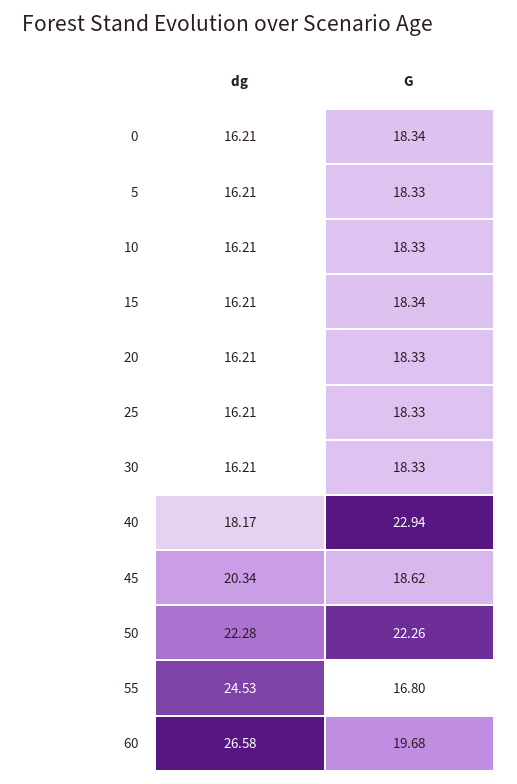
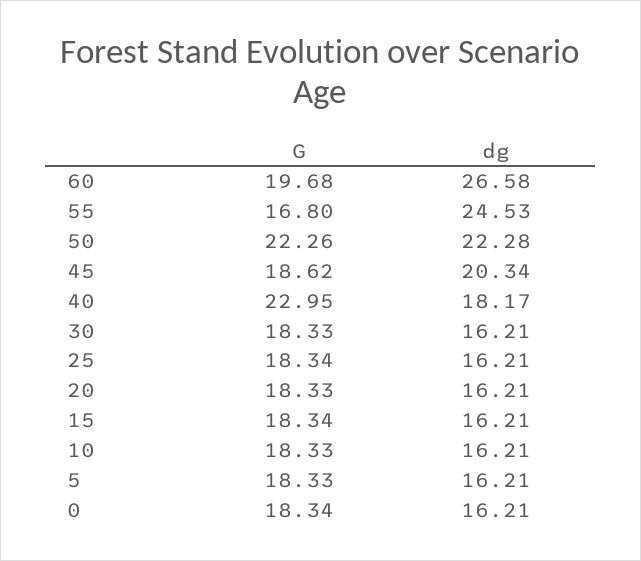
  {
    "dg": {
      "0": 16.21,
      "5": 16.21,
      "10": 16.21,
      "15": 16.21,
      "20": 16.21,
      "25": 16.21,
      "30": 16.21,
      "40": 18.17,
      "45": 20.34,
      "50": 22.28,
      "55": 24.53,
      "60": 26.58
    },
    "G": {
      "0": 18.34,
      "5": 18.33,
      "10": 18.33,
      "15": 18.34,
      "20": 18.33,
-     "25": 18.33,
+     "25": 18.34,
      "30": 18.33,
-     "40": 22.94,
+     "40": 22.95,
      "45": 18.62,
      "50": 22.26,
      "55": 16.8,
      "60": 19.68
    }
  }

